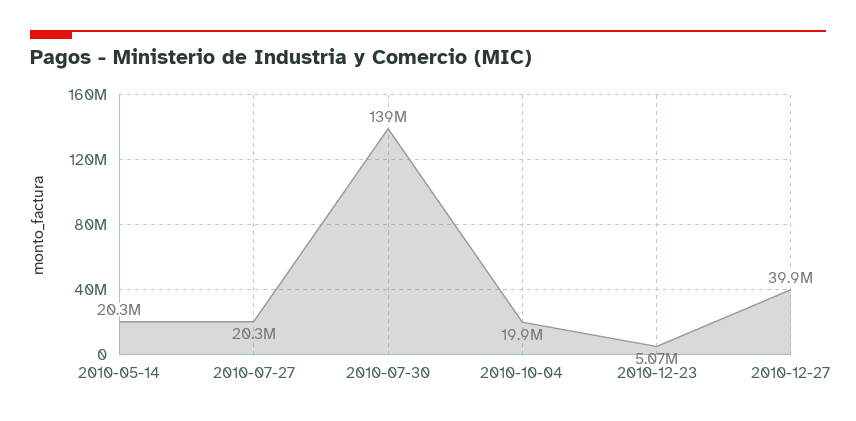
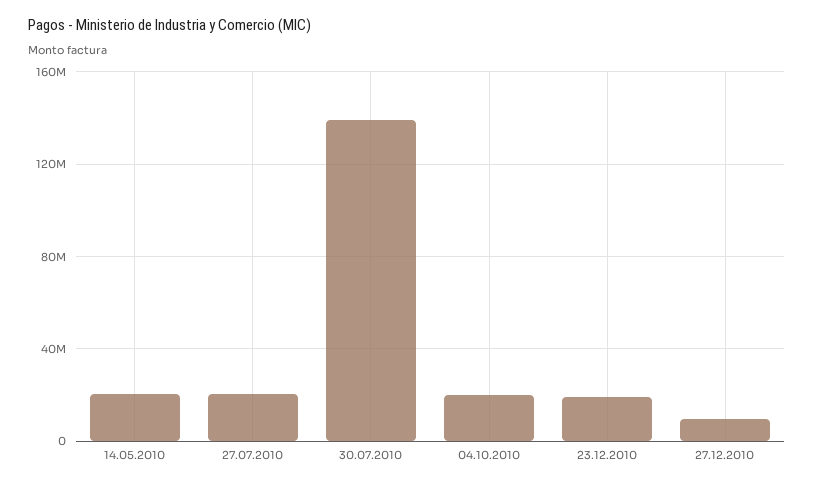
  {
    "2010-05-14": 20300000,
    "2010-07-27": 20300000,
    "2010-07-30": 139000000,
    "2010-10-04": 19900000,
-   "2010-12-23": 5070000,
+   "2010-12-23": 20000000,
-   "2010-12-27": 39900000
+   "2010-12-27": 10000000
  }

